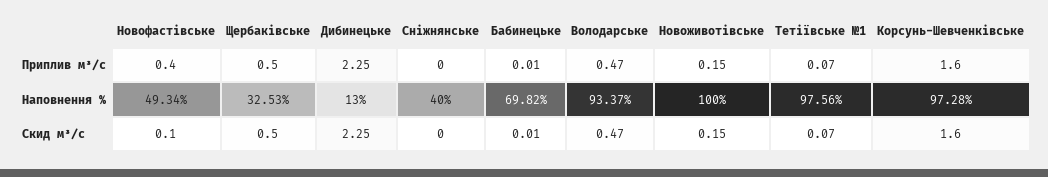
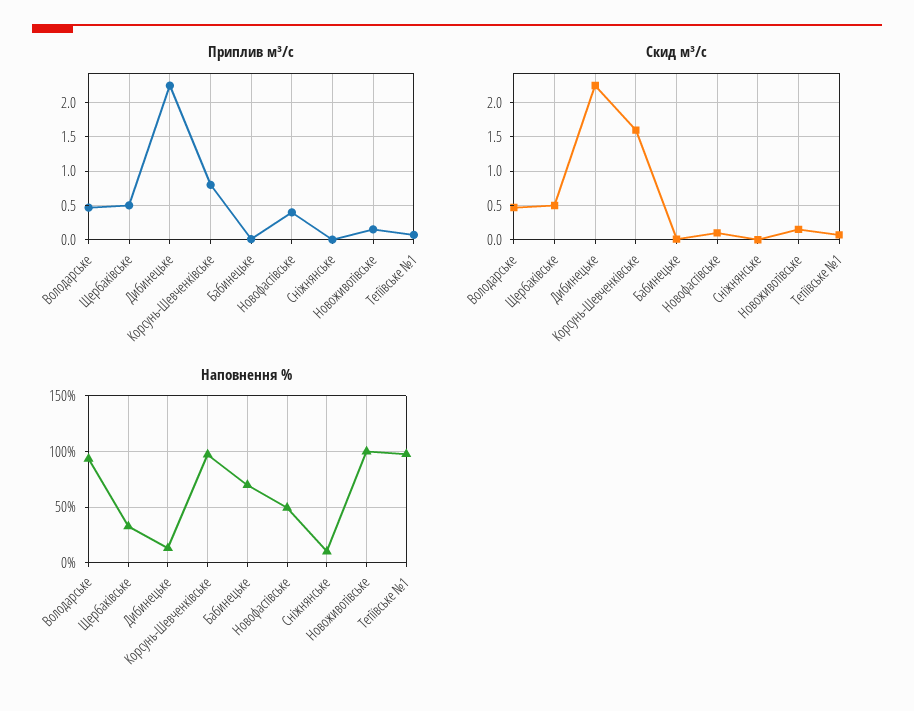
  {
    "Приплив м³/с": {
      "Новофастівське": 0.4,
      "Щербаківське": 0.5,
      "Дибинецьке": 2.25,
      "Сніжнянське": 0,
      "Бабинецьке": 0.01,
      "Володарське": 0.47,
      "Новоживотівське": 0.15,
      "Тетіївське №1": 0.07,
-     "Корсунь-Шевченківське": 1.6
+     "Корсунь-Шевченківське": 0.8
    },
    "Наповнення %": {
      "Новофастівське": 49.34,
      "Щербаківське": 32.53,
      "Дибинецьке": 13,
-     "Сніжнянське": 40,
+     "Сніжнянське": 10,
      "Бабинецьке": 69.82,
      "Володарське": 93.37,
      "Новоживотівське": 100,
      "Тетіївське №1": 97.56,
      "Корсунь-Шевченківське": 97.28
    },
    "Скид м³/с": {
      "Новофастівське": 0.1,
      "Щербаківське": 0.5,
      "Дибинецьке": 2.25,
      "Сніжнянське": 0,
      "Бабинецьке": 0.01,
      "Володарське": 0.47,
      "Новоживотівське": 0.15,
      "Тетіївське №1": 0.07,
      "Корсунь-Шевченківське": 1.6
    }
  }

